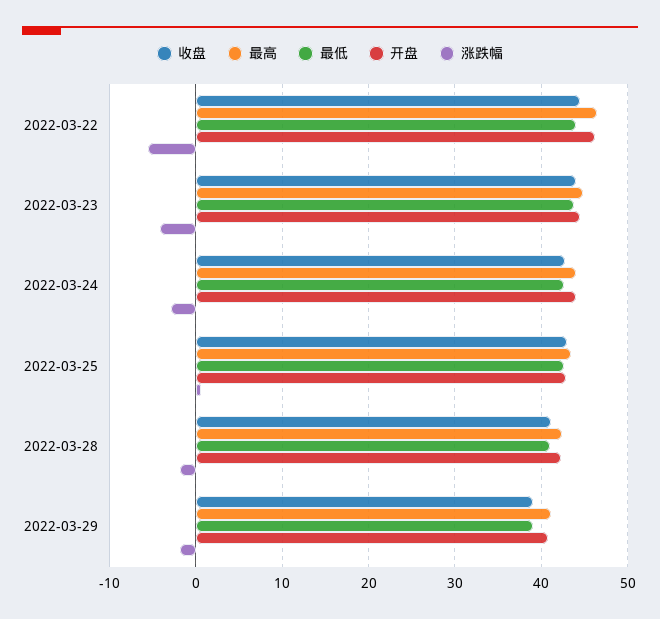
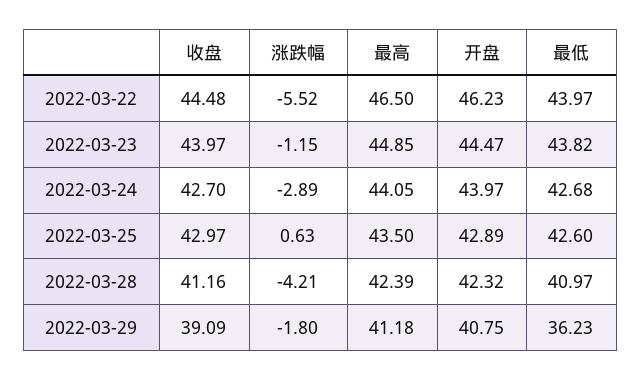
  {
    "收盘": {
      "2022-03-22": 44.48,
      "2022-03-23": 43.97,
      "2022-03-24": 42.7,
      "2022-03-25": 42.97,
      "2022-03-28": 41.16,
      "2022-03-29": 39.09
    },
    "最高": {
      "2022-03-22": 46.5,
      "2022-03-23": 44.85,
      "2022-03-24": 44.05,
      "2022-03-25": 43.5,
      "2022-03-28": 42.39,
      "2022-03-29": 41.18
    },
    "最低": {
      "2022-03-22": 43.97,
      "2022-03-23": 43.82,
      "2022-03-24": 42.68,
      "2022-03-25": 42.6,
      "2022-03-28": 40.97,
-     "2022-03-29": 39
+     "2022-03-29": 36.23
    },
    "开盘": {
      "2022-03-22": 46.23,
      "2022-03-23": 44.47,
      "2022-03-24": 43.97,
      "2022-03-25": 42.89,
      "2022-03-28": 42.32,
      "2022-03-29": 40.75
    },
    "涨跌幅": {
      "2022-03-22": -5.52,
-     "2022-03-23": -4,
+     "2022-03-23": -1.15,
      "2022-03-24": -2.89,
      "2022-03-25": 0.63,
-     "2022-03-28": -2,
+     "2022-03-28": -4.21,
      "2022-03-29": -1.8
    }
  }

